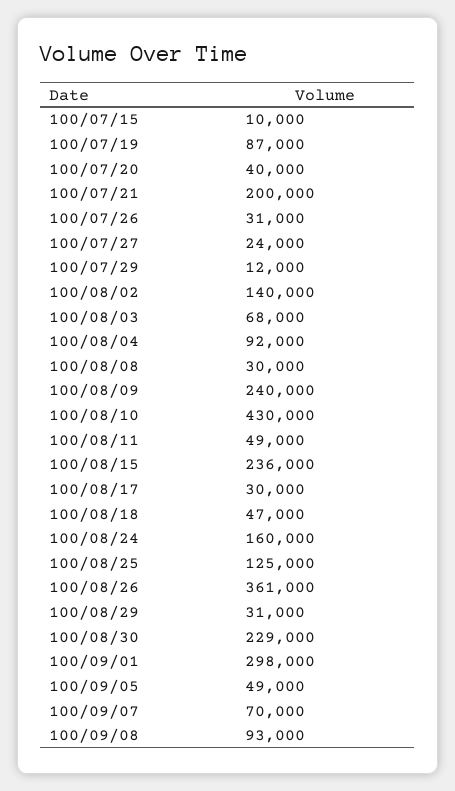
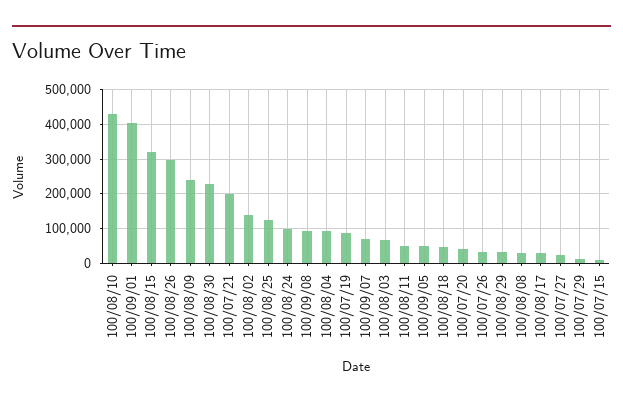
  {
    "100/07/15": 10000,
    "100/07/19": 87000,
    "100/07/20": 40000,
    "100/07/21": 200000,
    "100/07/26": 31000,
    "100/07/27": 24000,
    "100/07/29": 12000,
    "100/08/02": 140000,
    "100/08/03": 68000,
    "100/08/04": 92000,
    "100/08/08": 30000,
    "100/08/09": 240000,
    "100/08/10": 430000,
    "100/08/11": 49000,
-   "100/08/15": 236000,
+   "100/08/15": 320000,
    "100/08/17": 30000,
    "100/08/18": 47000,
-   "100/08/24": 160000,
+   "100/08/24": 100000,
    "100/08/25": 125000,
-   "100/08/26": 361000,
+   "100/08/26": 300000,
    "100/08/29": 31000,
    "100/08/30": 229000,
-   "100/09/01": 298000,
+   "100/09/01": 400000,
    "100/09/05": 49000,
    "100/09/07": 70000,
    "100/09/08": 93000
  }

